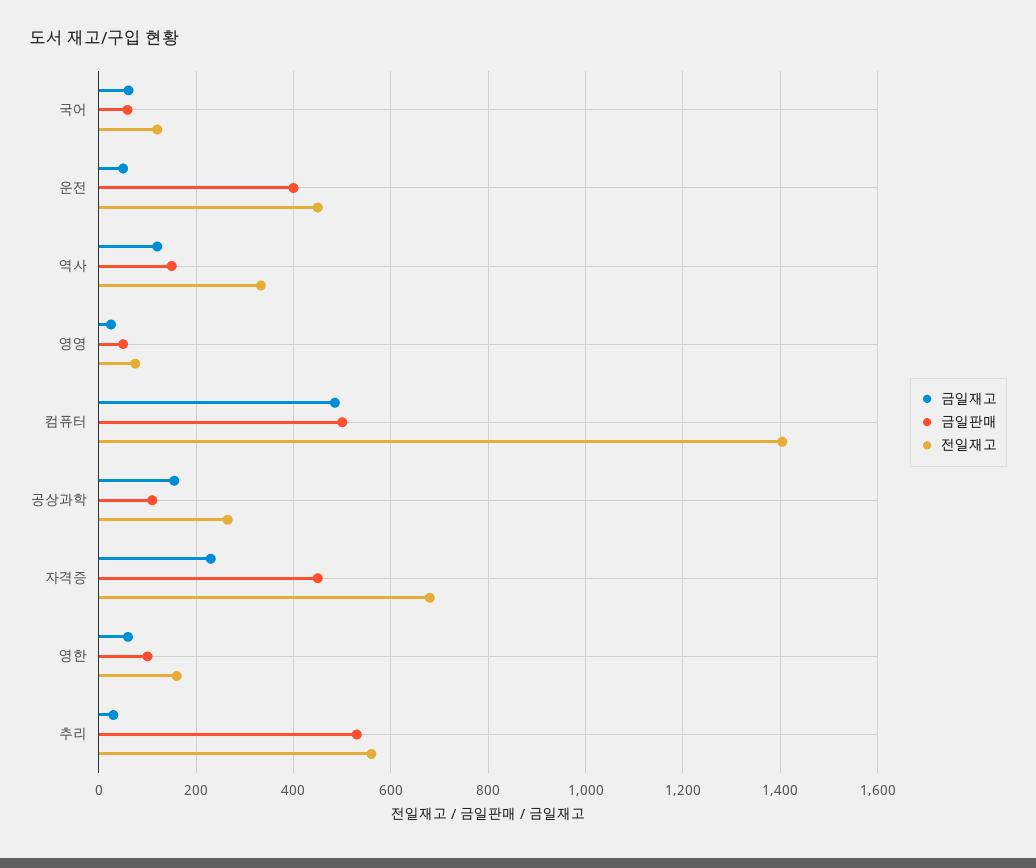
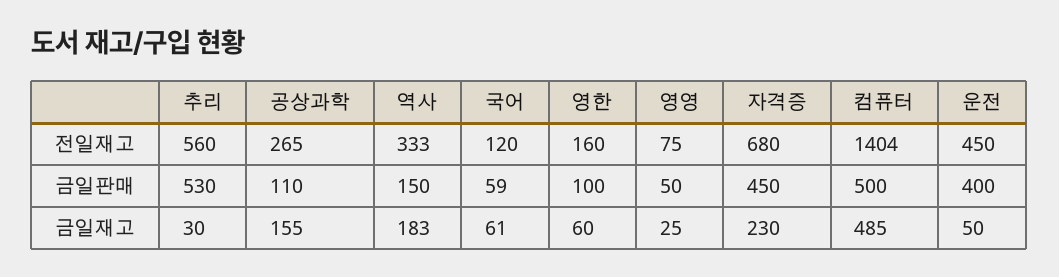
  {
    "금일재고": {
      "국어": 61,
      "운전": 50,
-     "역사": 120,
+     "역사": 183,
      "영영": 25,
      "컴퓨터": 485,
      "공상과학": 155,
      "자격증": 230,
      "영한": 60,
      "추리": 30
    },
    "금일판매": {
      "국어": 59,
      "운전": 400,
      "역사": 150,
      "영영": 50,
      "컴퓨터": 500,
      "공상과학": 110,
      "자격증": 450,
      "영한": 100,
      "추리": 530
    },
    "전일재고": {
      "국어": 120,
      "운전": 450,
      "역사": 333,
      "영영": 75,
      "컴퓨터": 1404,
      "공상과학": 265,
      "자격증": 680,
      "영한": 160,
      "추리": 560
    }
  }

